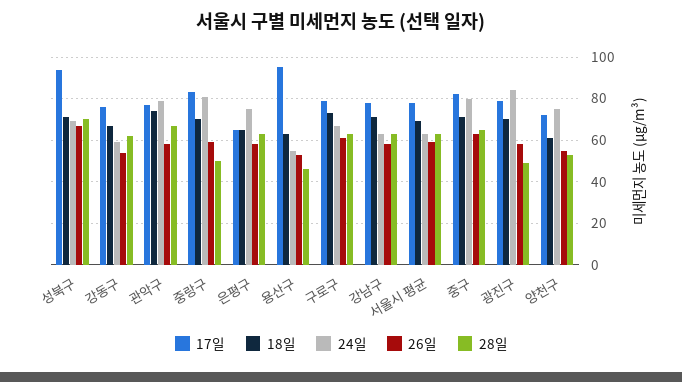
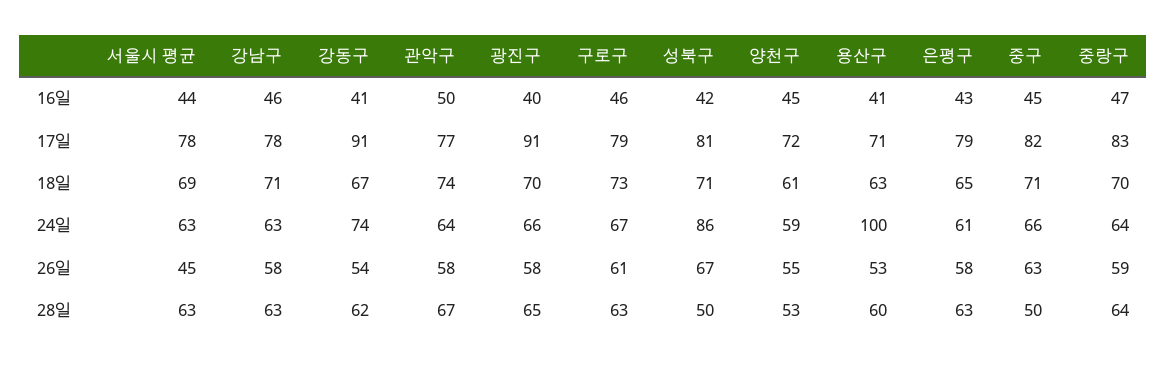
  {
    "17일": {
-     "성북구": 95,
+     "성북구": 81,
-     "강동구": 75,
+     "강동구": 91,
      "관악구": 77,
      "중랑구": 83,
-     "은평구": 65,
+     "은평구": 79,
-     "용산구": 95,
+     "용산구": 71,
      "구로구": 79,
      "강남구": 78,
      "서울시 평균": 78,
      "중구": 82,
-     "광진구": 80,
+     "광진구": 91,
      "양천구": 72
    },
    "18일": {
      "성북구": 71,
      "강동구": 67,
      "관악구": 74,
      "중랑구": 70,
      "은평구": 65,
      "용산구": 63,
      "구로구": 73,
      "강남구": 71,
      "서울시 평균": 69,
      "중구": 71,
      "광진구": 70,
      "양천구": 61
    },
    "24일": {
-     "성북구": 70,
+     "성북구": 86,
-     "강동구": 60,
+     "강동구": 74,
-     "관악구": 80,
+     "관악구": 64,
-     "중랑구": 80,
+     "중랑구": 64,
-     "은평구": 75,
+     "은평구": 61,
-     "용산구": 55,
+     "용산구": 100,
      "구로구": 67,
      "강남구": 63,
      "서울시 평균": 63,
-     "중구": 80,
+     "중구": 66,
-     "광진구": 85,
+     "광진구": 66,
-     "양천구": 75
+     "양천구": 59
    },
    "26일": {
      "성북구": 67,
      "강동구": 54,
      "관악구": 58,
      "중랑구": 59,
      "은평구": 58,
      "용산구": 53,
      "구로구": 61,
      "강남구": 58,
-     "서울시 평균": 60,
+     "서울시 평균": 45,
      "중구": 63,
      "광진구": 58,
      "양천구": 55
    },
    "28일": {
-     "성북구": 70,
+     "성북구": 50,
      "강동구": 62,
      "관악구": 67,
-     "중랑구": 50,
+     "중랑구": 64,
      "은평구": 63,
-     "용산구": 45,
+     "용산구": 60,
      "구로구": 63,
      "강남구": 63,
      "서울시 평균": 63,
-     "중구": 65,
+     "중구": 50,
-     "광진구": 50,
+     "광진구": 65,
      "양천구": 53
-   }
+   },
+   "16일": {
+     "서울시 평균": 44,
+     "강남구": 46,
+     "강동구": 41,
+     "관악구": 50,
+     "광진구": 40,
+     "구로구": 46,
+     "성북구": 42,
+     "양천구": 45,
+     "용산구": 41,
+     "은평구": 43,
+     "중구": 45,
+     "중랑구": 47
+   }
  }

